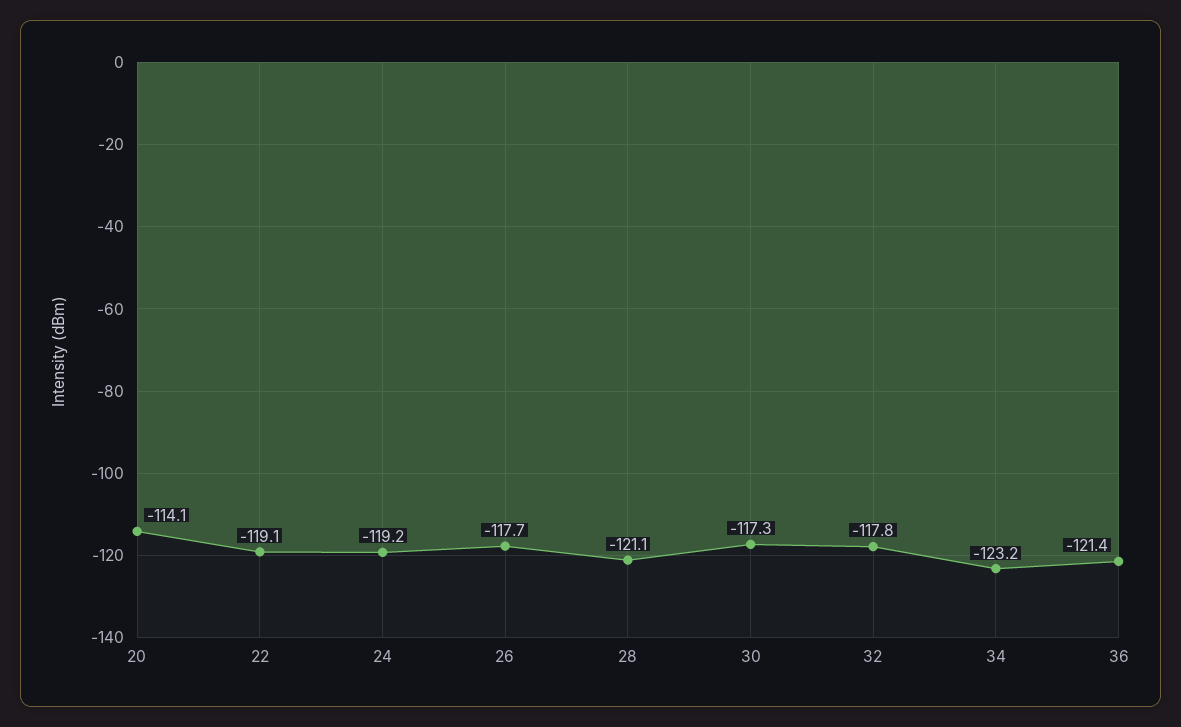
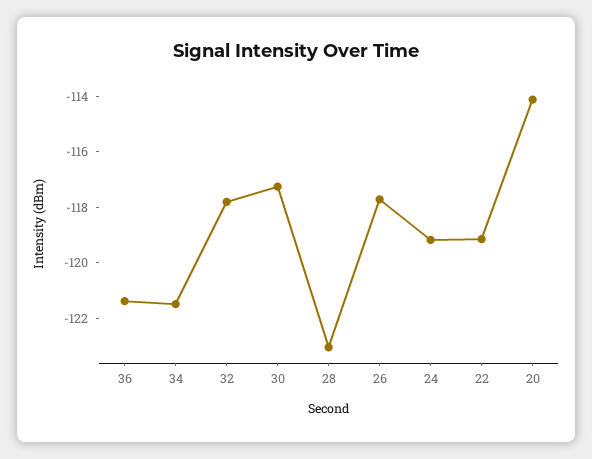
  {
    "20": -114.1,
    "22": -119.1,
    "24": -119.2,
    "26": -117.7,
-   "28": -121.1,
+   "28": -123,
    "30": -117.3,
    "32": -117.8,
-   "34": -123.2,
+   "34": -121.5,
    "36": -121.4
  }

